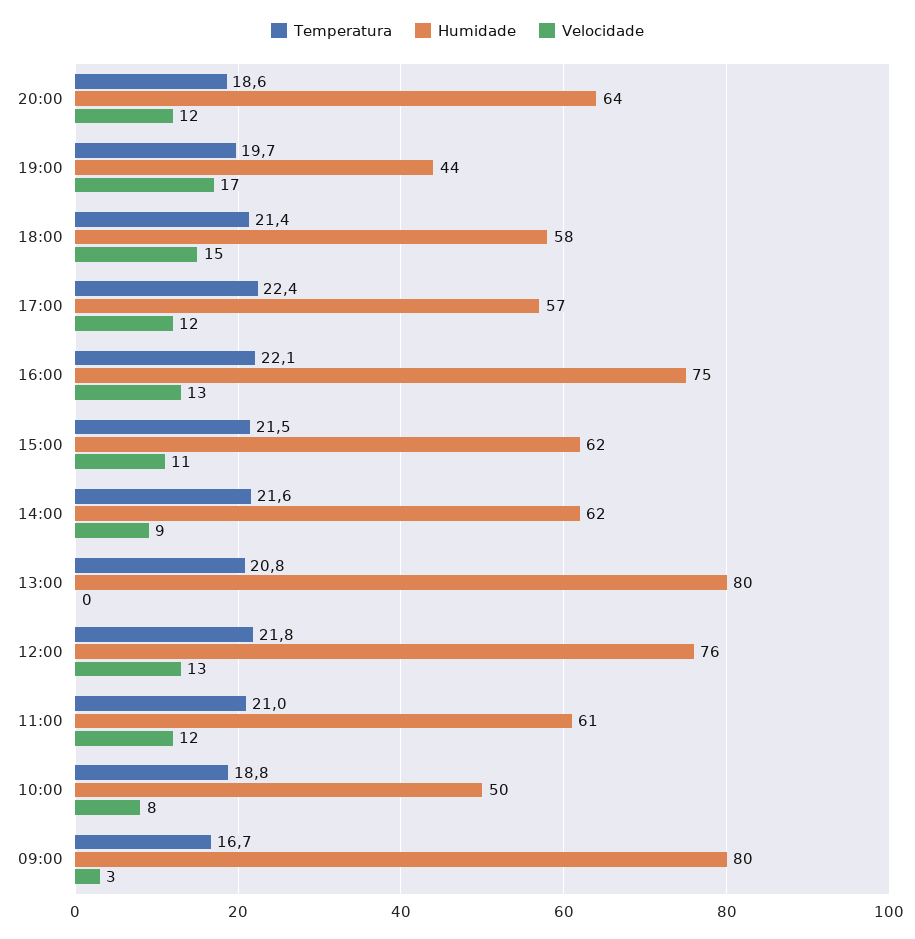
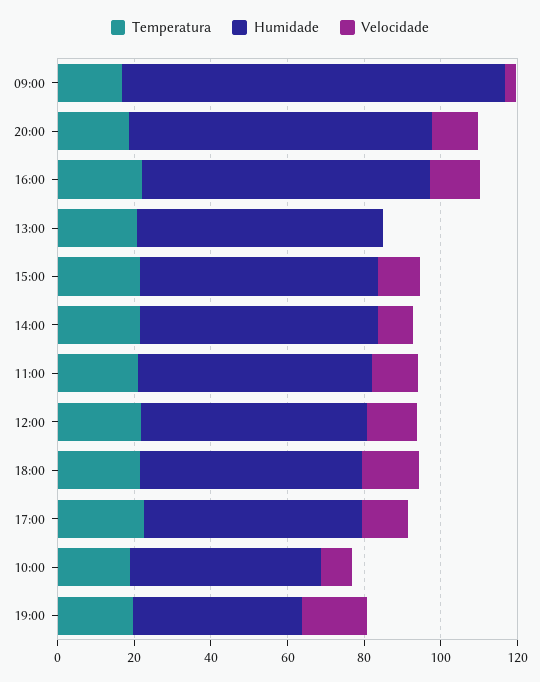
  {
    "Temperatura": {
      "20:00": 18.6,
      "19:00": 19.7,
      "18:00": 21.4,
      "17:00": 22.4,
      "16:00": 22.1,
      "15:00": 21.5,
      "14:00": 21.6,
      "13:00": 20.8,
      "12:00": 21.8,
      "11:00": 21,
      "10:00": 18.8,
      "09:00": 16.7
    },
    "Humidade": {
-     "20:00": 64,
+     "20:00": 80,
      "19:00": 44,
      "18:00": 58,
      "17:00": 57,
      "16:00": 75,
      "15:00": 62,
      "14:00": 62,
-     "13:00": 80,
+     "13:00": 65,
-     "12:00": 76,
+     "12:00": 60,
      "11:00": 61,
      "10:00": 50,
-     "09:00": 80
+     "09:00": 100
    },
    "Velocidade": {
      "20:00": 12,
      "19:00": 17,
      "18:00": 15,
      "17:00": 12,
      "16:00": 13,
      "15:00": 11,
      "14:00": 9,
      "13:00": 0,
      "12:00": 13,
      "11:00": 12,
      "10:00": 8,
      "09:00": 3
    }
  }

